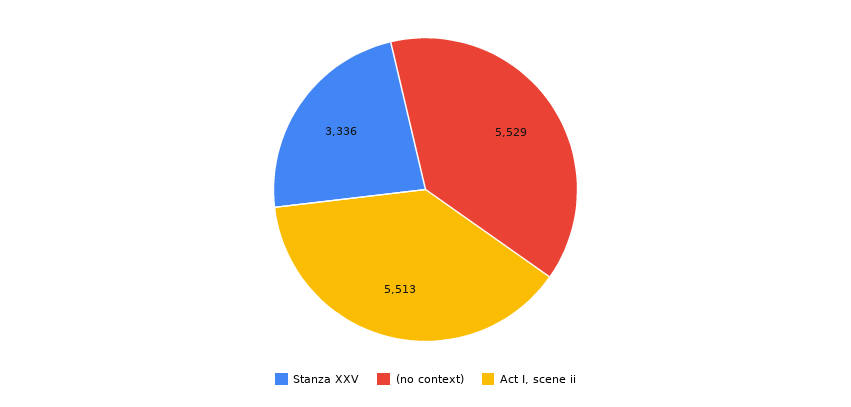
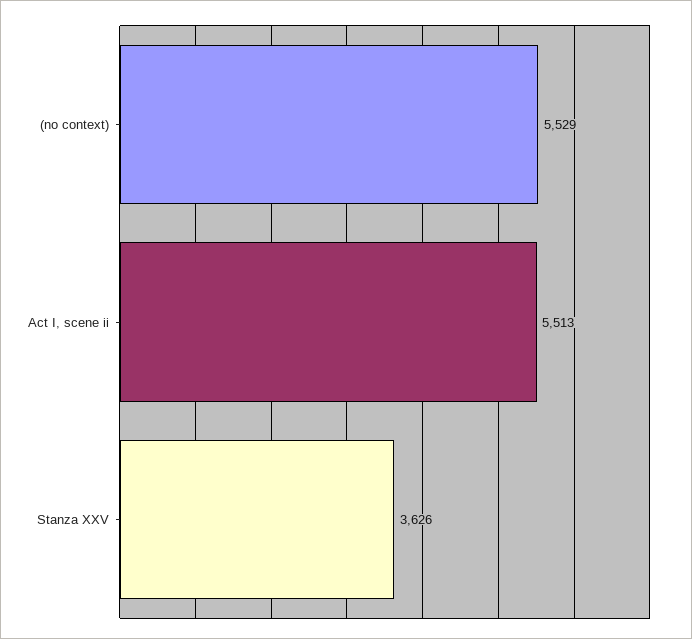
  {
-   "Stanza XXV": 3336,
+   "Stanza XXV": 3626,
    "(no context)": 5529,
    "Act I, scene ii": 5513
  }

